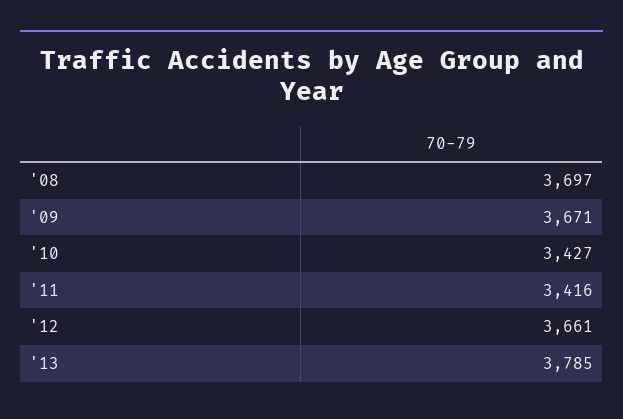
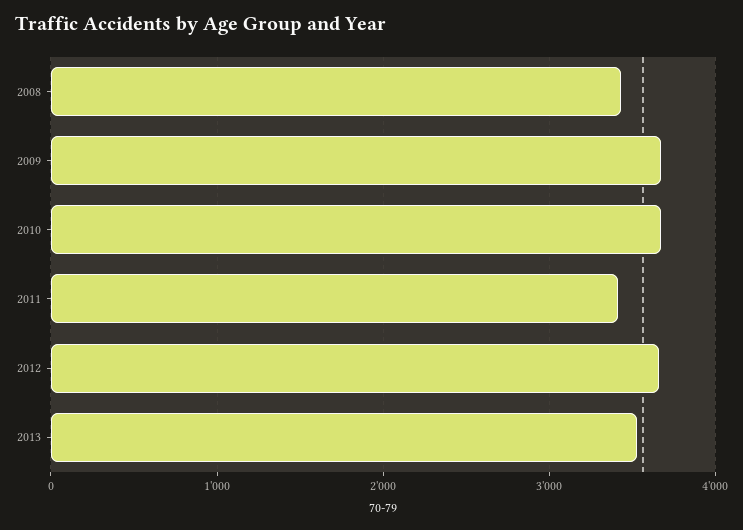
  {
-   "'08": 3697,
+   "'08": 3400,
    "'09": 3671,
-   "'10": 3427,
+   "'10": 3700,
    "'11": 3416,
    "'12": 3661,
-   "'13": 3785
+   "'13": 3500
  }

